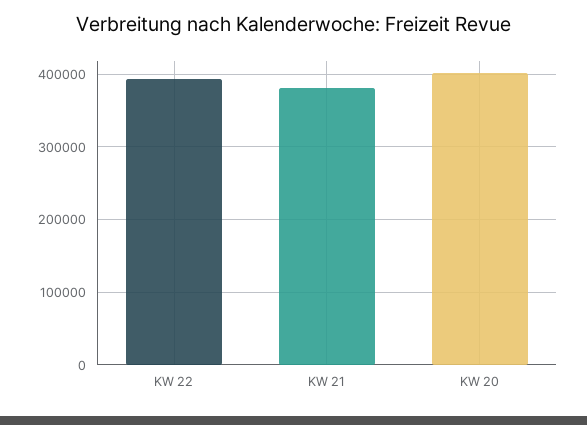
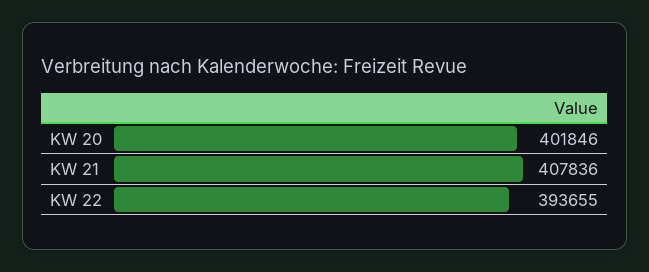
  {
    "KW 22": 393655,
-   "KW 21": 380000,
+   "KW 21": 407836,
    "KW 20": 401846
  }

